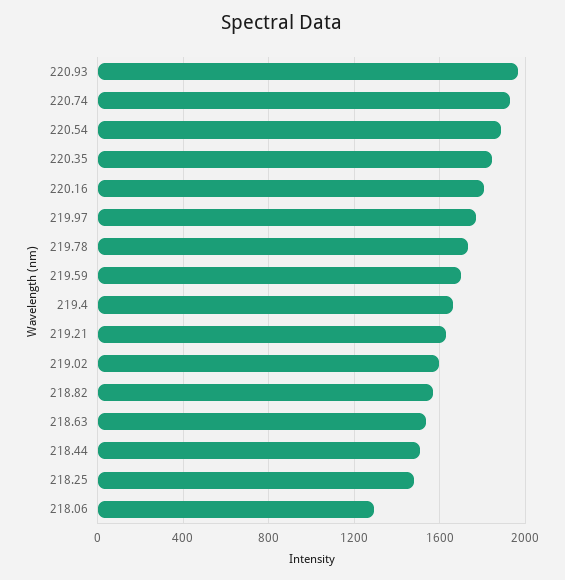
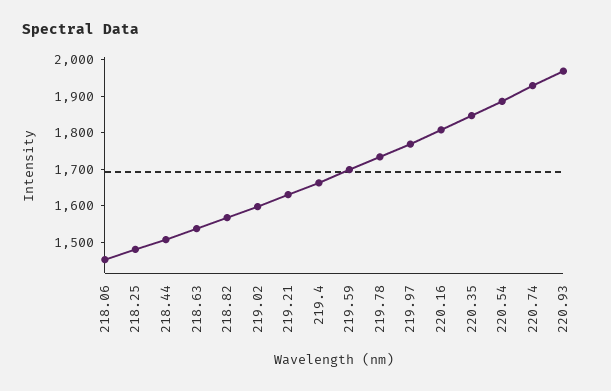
  {
    "220.93": 1975,
    "220.74": 1925,
    "220.54": 1875,
    "220.35": 1850,
    "220.16": 1800,
    "219.97": 1775,
    "219.78": 1725,
    "219.59": 1700,
    "219.4": 1675,
    "219.21": 1625,
    "219.02": 1600,
    "218.82": 1575,
    "218.63": 1550,
    "218.44": 1500,
    "218.25": 1475,
-   "218.06": 1300
+   "218.06": 1450
  }

